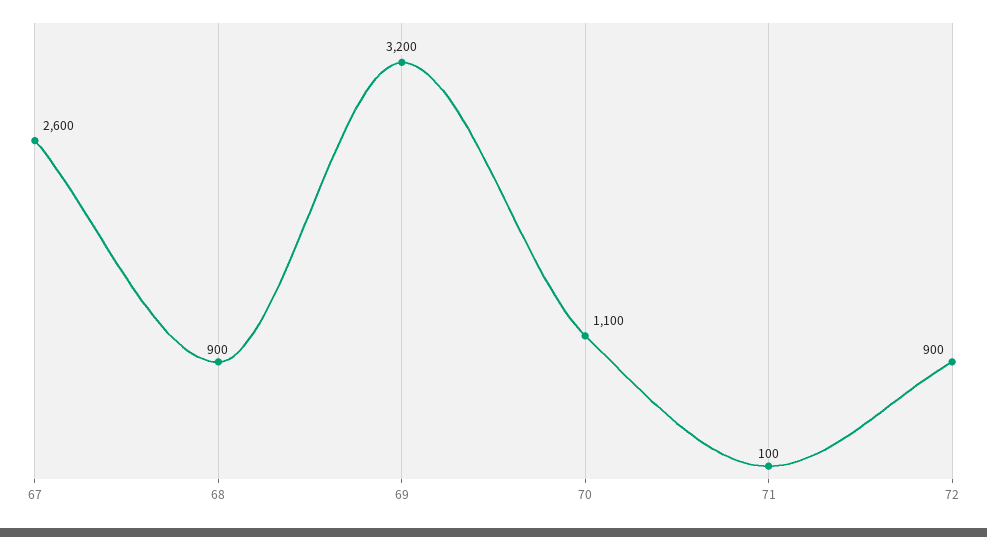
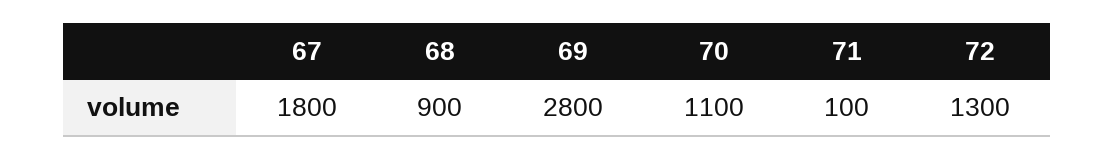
  {
-   "67": 2600,
+   "67": 1800,
    "68": 900,
-   "69": 3200,
+   "69": 2800,
    "70": 1100,
    "71": 100,
-   "72": 900
+   "72": 1300
  }

